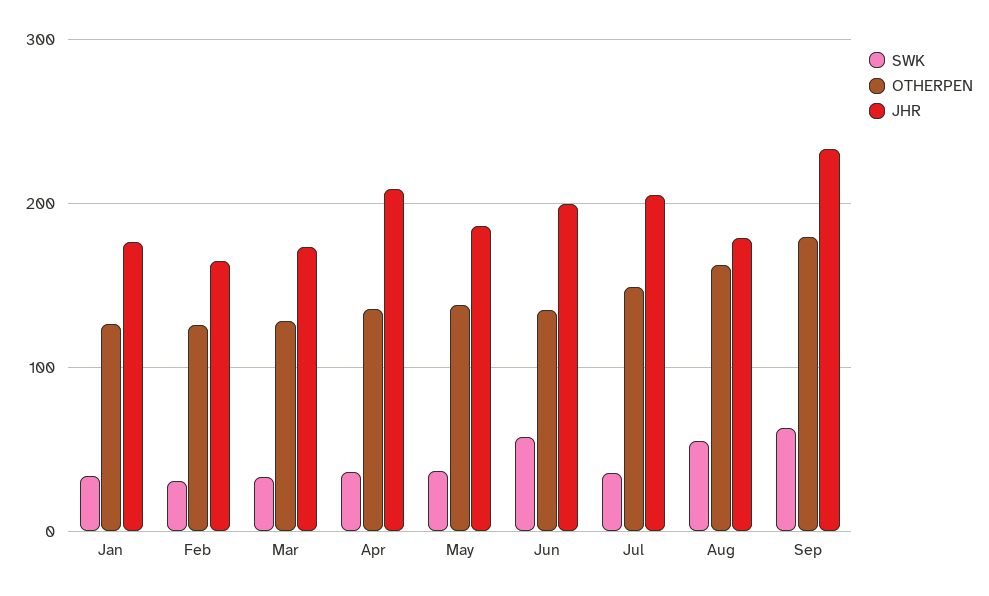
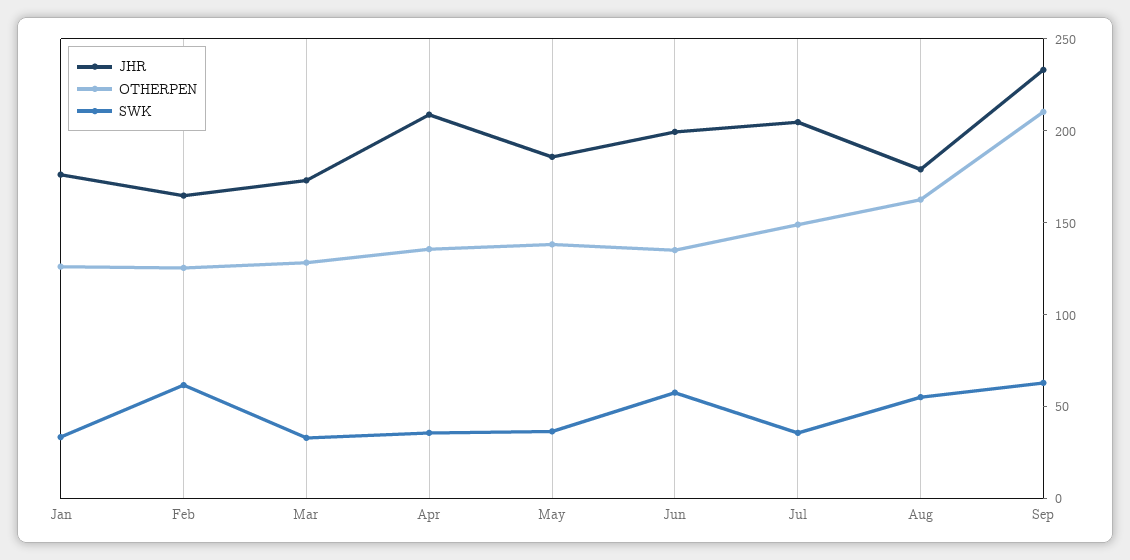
  {
    "SWK": {
      "Jan": 30,
-     "Feb": 30,
+     "Feb": 60,
      "Mar": 30,
      "Apr": 40,
      "May": 40,
      "Jun": 60,
      "Jul": 40,
      "Aug": 60,
      "Sep": 60
    },
    "OTHERPEN": {
      "Jan": 130,
      "Feb": 130,
      "Mar": 130,
      "Apr": 140,
      "May": 140,
      "Jun": 140,
      "Jul": 150,
      "Aug": 160,
-     "Sep": 180
+     "Sep": 210
    },
    "JHR": {
      "Jan": 180,
      "Feb": 160,
      "Mar": 170,
      "Apr": 210,
      "May": 190,
      "Jun": 200,
      "Jul": 200,
      "Aug": 180,
      "Sep": 230
    }
  }

